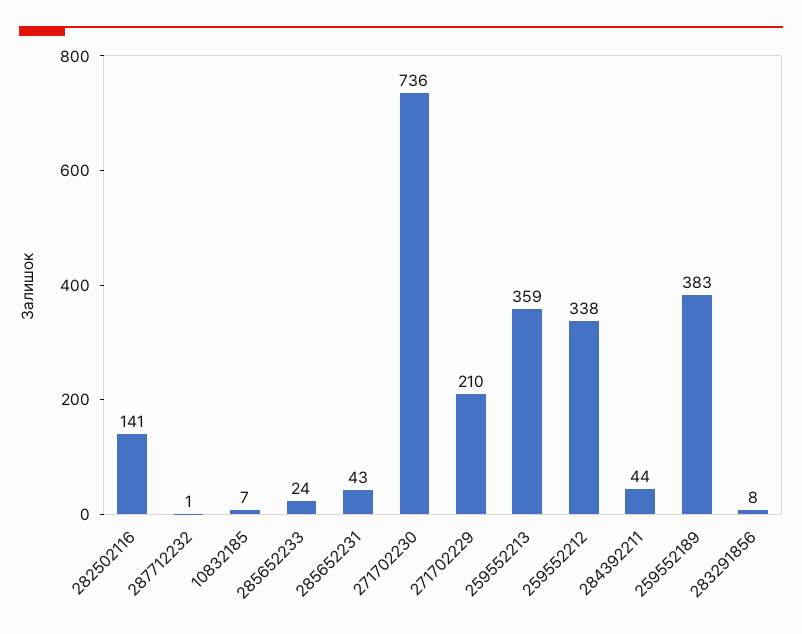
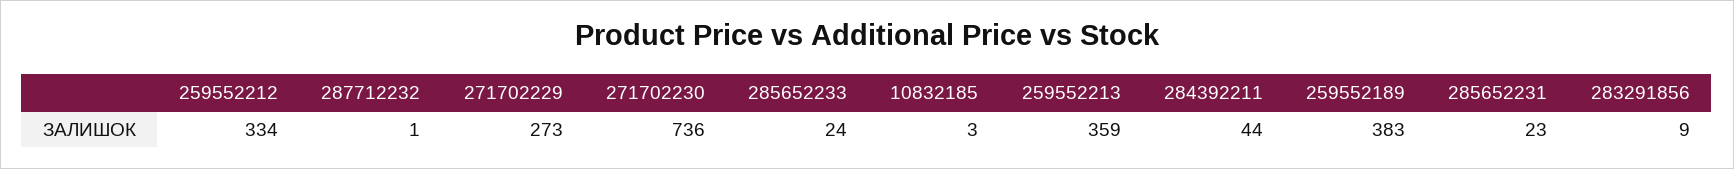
  {
-   "282502116": 141,
    "287712232": 1,
-   "10832185": 7,
+   "10832185": 3,
    "285652233": 24,
-   "285652231": 43,
+   "285652231": 23,
    "271702230": 736,
-   "271702229": 210,
+   "271702229": 273,
    "259552213": 359,
-   "259552212": 338,
+   "259552212": 334,
    "284392211": 44,
    "259552189": 383,
-   "283291856": 8
+   "283291856": 9
  }

